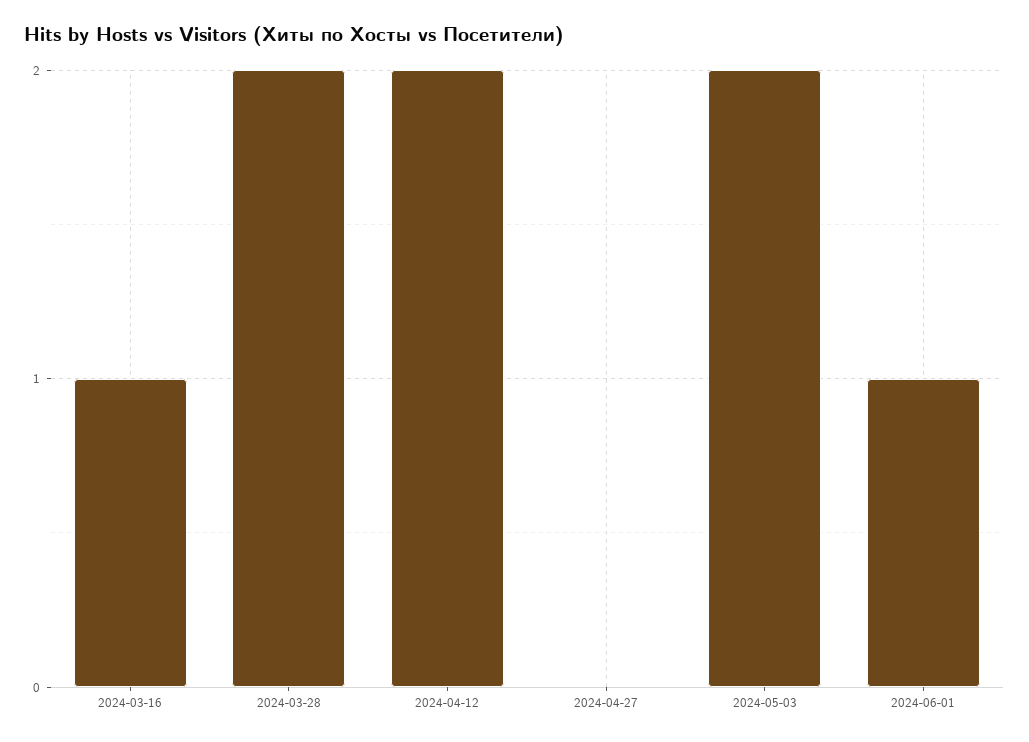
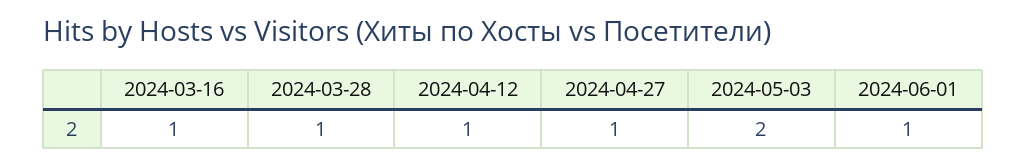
  {
    "2024-03-16": 1,
-   "2024-03-28": 2,
+   "2024-03-28": 1,
-   "2024-04-12": 2,
+   "2024-04-12": 1,
-   "2024-04-27": 0,
+   "2024-04-27": 1,
    "2024-05-03": 2,
    "2024-06-01": 1
  }

